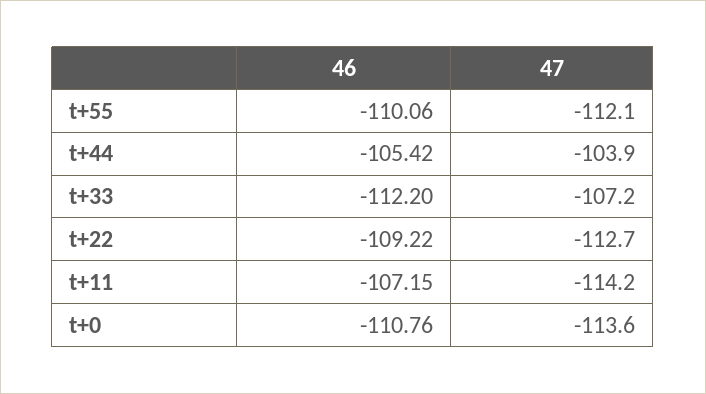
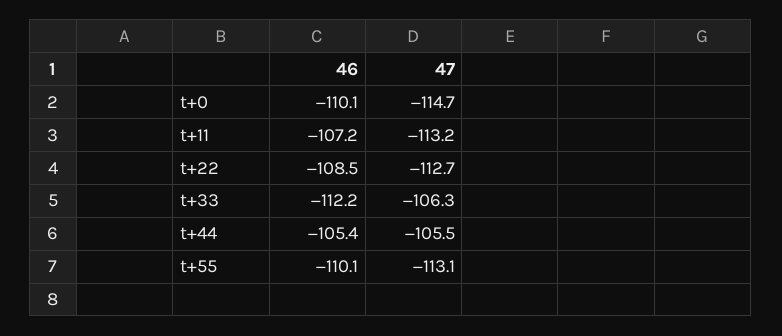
  {
    "46": {
      "t+55": -110.06,
      "t+44": -105.42,
      "t+33": -112.2,
-     "t+22": -109.22,
+     "t+22": -108.5,
      "t+11": -107.15,
-     "t+0": -110.76
+     "t+0": -110.1
    },
    "47": {
-     "t+55": -112.1,
+     "t+55": -113.1,
-     "t+44": -103.9,
+     "t+44": -105.5,
-     "t+33": -107.2,
+     "t+33": -106.3,
      "t+22": -112.7,
-     "t+11": -114.2,
+     "t+11": -113.2,
-     "t+0": -113.6
+     "t+0": -114.7
    }
  }

